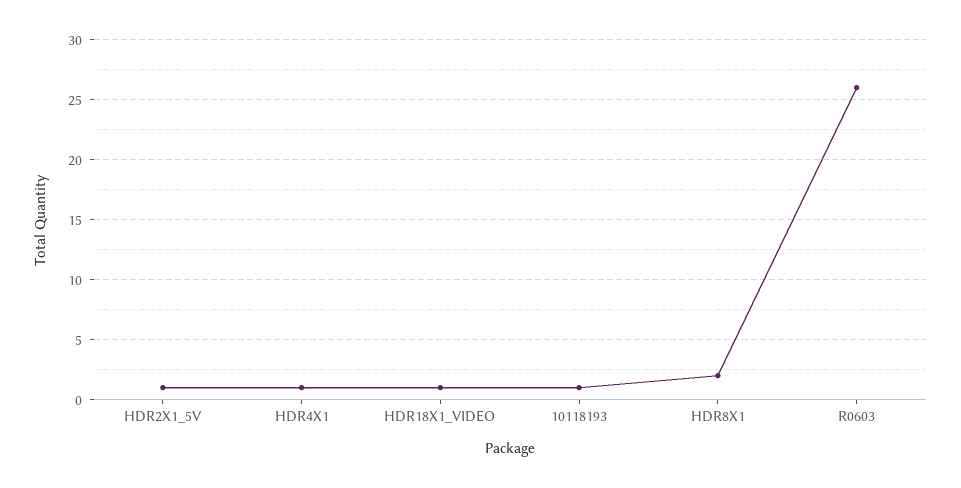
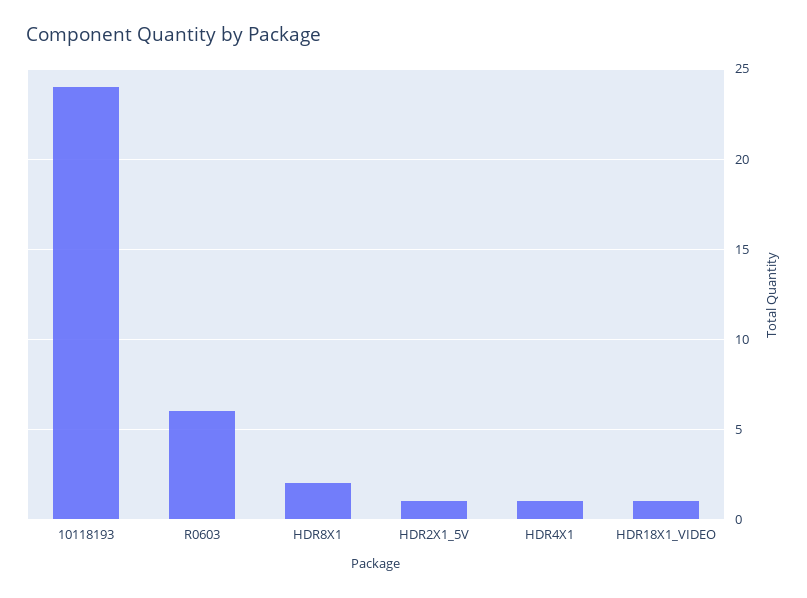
  {
    "HDR2X1_5V": 1,
    "HDR4X1": 1,
    "HDR18X1_VIDEO": 1,
-   "10118193": 1,
+   "10118193": 24,
    "HDR8X1": 2,
-   "R0603": 26
+   "R0603": 6
  }

